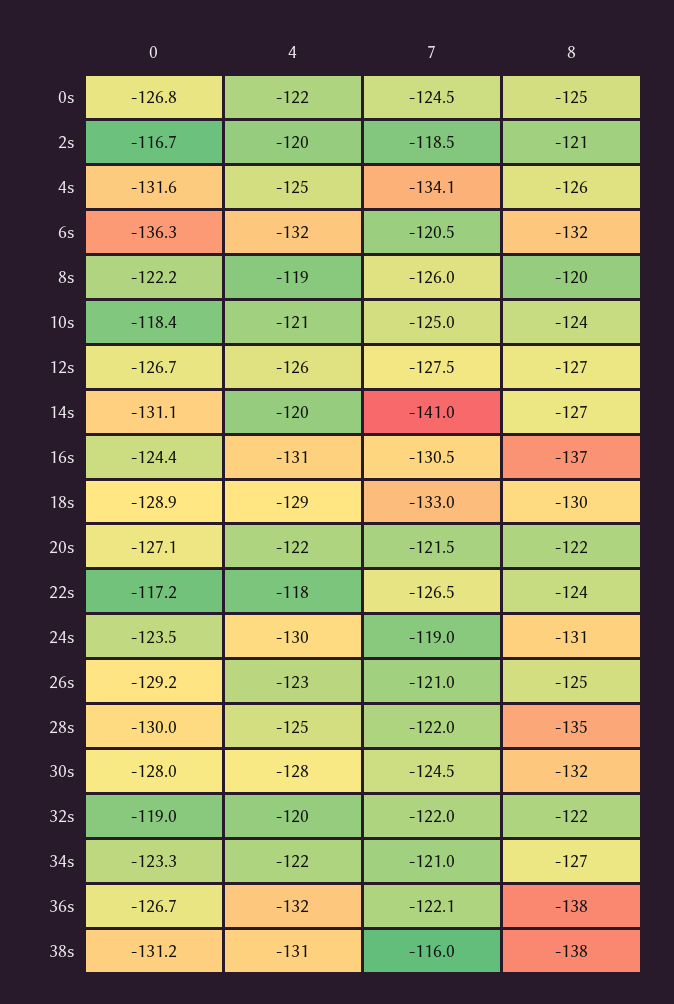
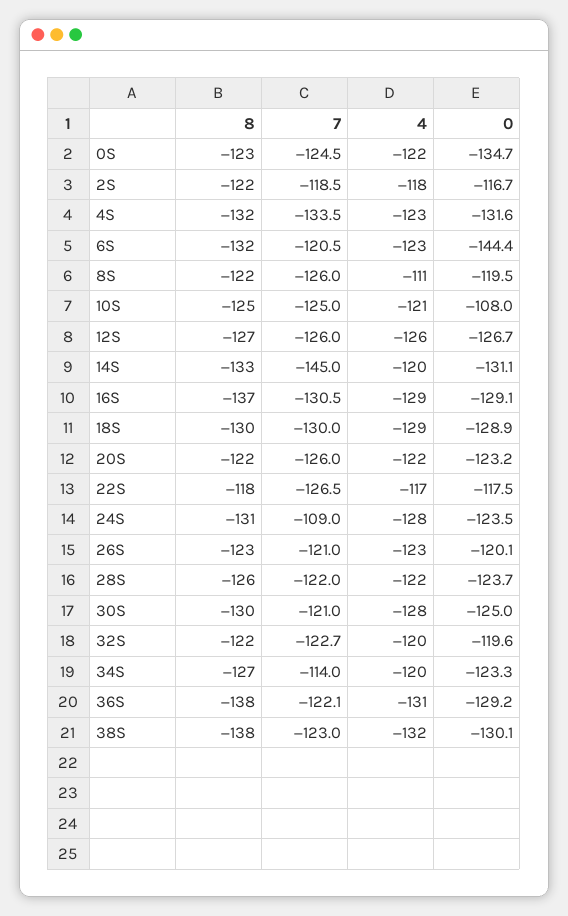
  {
    "0": {
-     "0s": -126.8,
+     "0s": -134.7,
      "2s": -116.7,
      "4s": -131.6,
-     "6s": -136.3,
+     "6s": -144.4,
-     "8s": -122.2,
+     "8s": -119.5,
-     "10s": -118.4,
+     "10s": -108,
      "12s": -126.7,
      "14s": -131.1,
-     "16s": -124.4,
+     "16s": -129.1,
      "18s": -128.9,
-     "20s": -127.1,
+     "20s": -123.2,
-     "22s": -117.2,
+     "22s": -117.5,
      "24s": -123.5,
-     "26s": -129.2,
+     "26s": -120.1,
-     "28s": -130,
+     "28s": -123.7,
-     "30s": -128,
+     "30s": -125,
-     "32s": -119,
+     "32s": -119.6,
      "34s": -123.3,
-     "36s": -126.7,
+     "36s": -129.2,
-     "38s": -131.2
+     "38s": -130.1
    },
    "4": {
      "0s": -122,
-     "2s": -120,
+     "2s": -118,
-     "4s": -125,
+     "4s": -123,
-     "6s": -132,
+     "6s": -123,
-     "8s": -119,
+     "8s": -111,
      "10s": -121,
      "12s": -126,
      "14s": -120,
-     "16s": -131,
+     "16s": -129,
      "18s": -129,
      "20s": -122,
-     "22s": -118,
+     "22s": -117,
-     "24s": -130,
+     "24s": -128,
      "26s": -123,
-     "28s": -125,
+     "28s": -122,
      "30s": -128,
      "32s": -120,
-     "34s": -122,
+     "34s": -120,
-     "36s": -132,
+     "36s": -131,
-     "38s": -131
+     "38s": -132
    },
    "7": {
      "0s": -124.5,
      "2s": -118.5,
-     "4s": -134.1,
+     "4s": -133.5,
      "6s": -120.5,
      "8s": -126,
      "10s": -125,
-     "12s": -127.5,
+     "12s": -126,
-     "14s": -141,
+     "14s": -145,
      "16s": -130.5,
-     "18s": -133,
+     "18s": -130,
-     "20s": -121.5,
+     "20s": -126,
      "22s": -126.5,
-     "24s": -119,
+     "24s": -109,
      "26s": -121,
      "28s": -122,
-     "30s": -124.5,
+     "30s": -121,
-     "32s": -122,
+     "32s": -122.7,
-     "34s": -121,
+     "34s": -114,
      "36s": -122.1,
-     "38s": -116
+     "38s": -123
    },
    "8": {
-     "0s": -125,
+     "0s": -123,
-     "2s": -121,
+     "2s": -122,
-     "4s": -126,
+     "4s": -132,
      "6s": -132,
-     "8s": -120,
+     "8s": -122,
-     "10s": -124,
+     "10s": -125,
      "12s": -127,
-     "14s": -127,
+     "14s": -133,
      "16s": -137,
      "18s": -130,
      "20s": -122,
-     "22s": -124,
+     "22s": -118,
      "24s": -131,
-     "26s": -125,
+     "26s": -123,
-     "28s": -135,
+     "28s": -126,
-     "30s": -132,
+     "30s": -130,
      "32s": -122,
      "34s": -127,
      "36s": -138,
      "38s": -138
    }
  }

